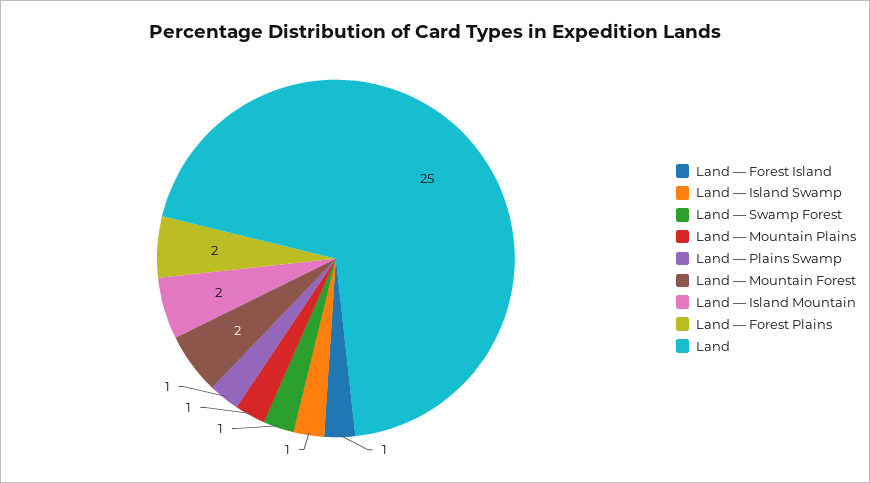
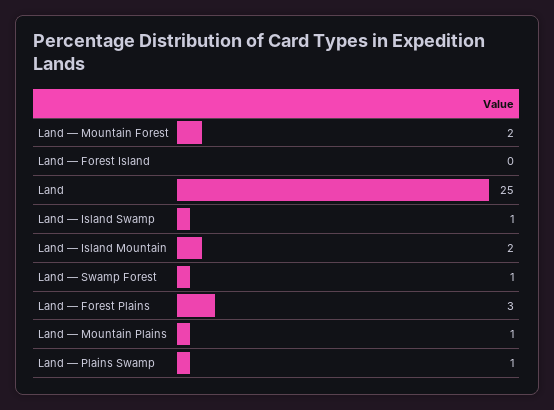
  {
-   "Land — Forest Island": 1,
+   "Land — Forest Island": 0,
    "Land — Island Swamp": 1,
    "Land — Swamp Forest": 1,
    "Land — Mountain Plains": 1,
    "Land — Plains Swamp": 1,
    "Land — Mountain Forest": 2,
    "Land — Island Mountain": 2,
-   "Land — Forest Plains": 2,
+   "Land — Forest Plains": 3,
    "Land": 25
  }

